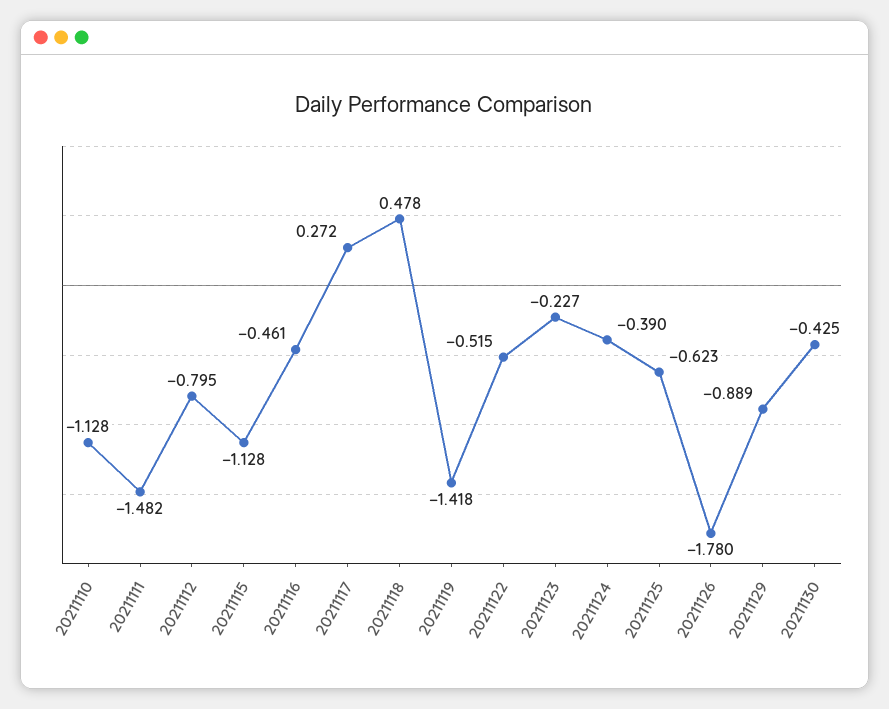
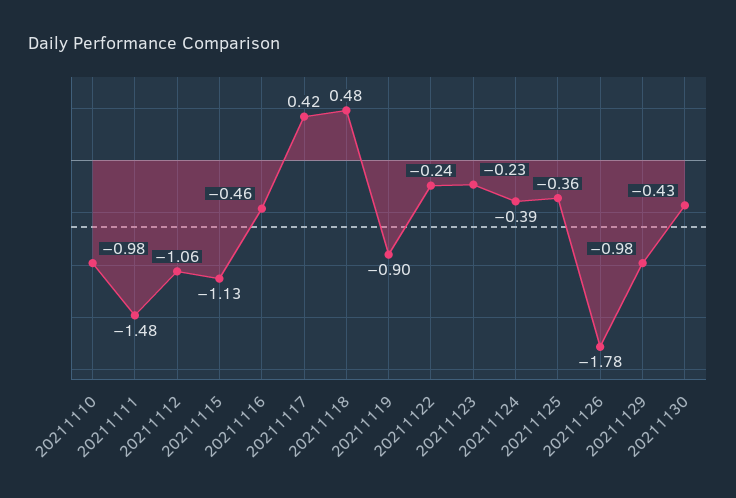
  {
-   "20211110": -1.128,
+   "20211110": -0.98,
    "20211111": -1.482,
-   "20211112": -0.795,
+   "20211112": -1.06,
    "20211115": -1.128,
    "20211116": -0.461,
-   "20211117": 0.272,
+   "20211117": 0.42,
    "20211118": 0.478,
-   "20211119": -1.418,
+   "20211119": -0.9,
-   "20211122": -0.515,
+   "20211122": -0.24,
    "20211123": -0.227,
    "20211124": -0.39,
-   "20211125": -0.623,
+   "20211125": -0.36,
    "20211126": -1.78,
-   "20211129": -0.889,
+   "20211129": -0.98,
    "20211130": -0.425
  }

